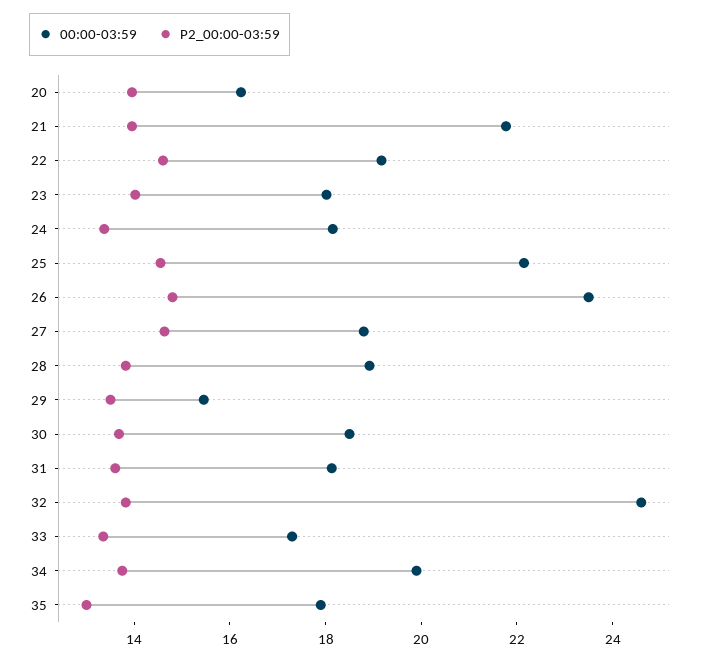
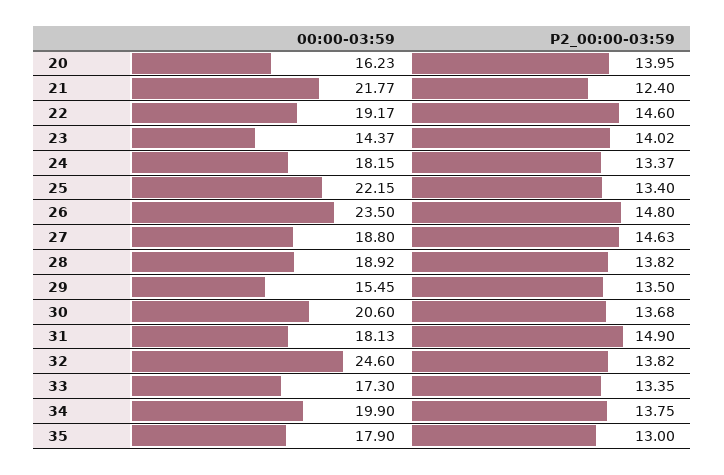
  {
    "00:00-03:59": {
      "20": 16.23,
      "21": 21.77,
      "22": 19.17,
-     "23": 18,
+     "23": 14.37,
      "24": 18.15,
      "25": 22.15,
      "26": 23.5,
      "27": 18.8,
      "28": 18.92,
      "29": 15.45,
-     "30": 18.5,
+     "30": 20.6,
      "31": 18.13,
      "32": 24.6,
      "33": 17.3,
      "34": 19.9,
      "35": 17.9
    },
    "P2_00:00-03:59": {
      "20": 13.95,
-     "21": 14,
+     "21": 12.4,
      "22": 14.6,
      "23": 14.02,
      "24": 13.37,
-     "25": 14.5,
+     "25": 13.4,
      "26": 14.8,
      "27": 14.63,
      "28": 13.82,
      "29": 13.5,
      "30": 13.68,
-     "31": 13.5,
+     "31": 14.9,
      "32": 13.82,
      "33": 13.35,
      "34": 13.75,
      "35": 13
    }
  }

